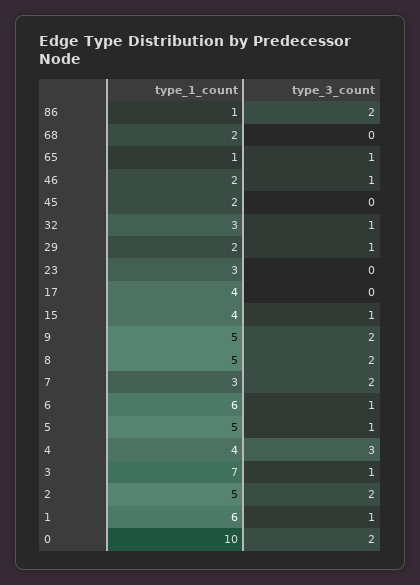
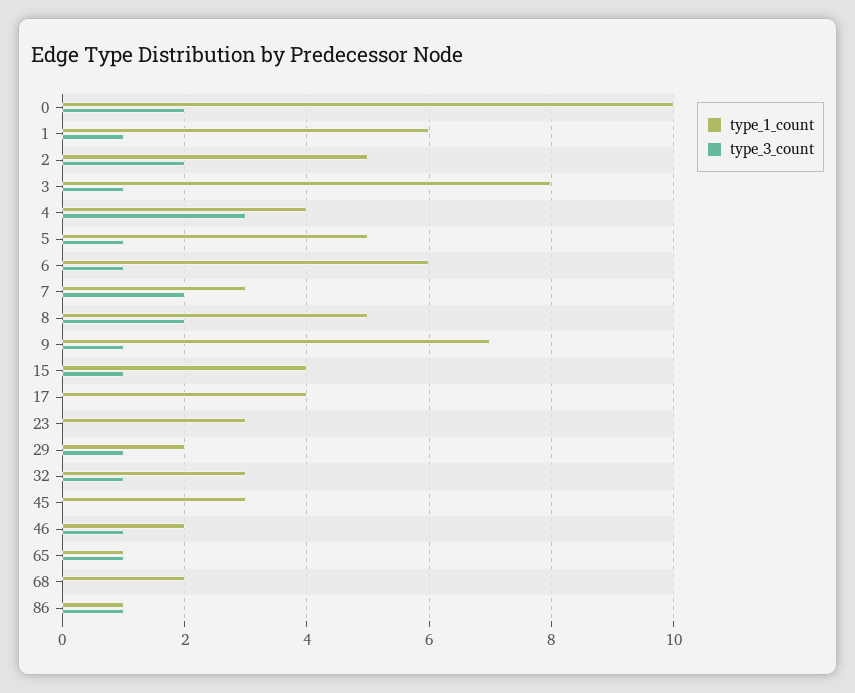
  {
    "type_1_count": {
      "86": 1,
      "68": 2,
      "65": 1,
      "46": 2,
-     "45": 2,
+     "45": 3,
      "32": 3,
      "29": 2,
      "23": 3,
      "17": 4,
      "15": 4,
-     "9": 5,
+     "9": 7,
      "8": 5,
      "7": 3,
      "6": 6,
      "5": 5,
      "4": 4,
-     "3": 7,
+     "3": 8,
      "2": 5,
      "1": 6,
      "0": 10
    },
    "type_3_count": {
-     "86": 2,
+     "86": 1,
      "68": 0,
      "65": 1,
      "46": 1,
      "45": 0,
      "32": 1,
      "29": 1,
      "23": 0,
      "17": 0,
      "15": 1,
-     "9": 2,
+     "9": 1,
      "8": 2,
      "7": 2,
      "6": 1,
      "5": 1,
      "4": 3,
      "3": 1,
      "2": 2,
      "1": 1,
      "0": 2
    }
  }

